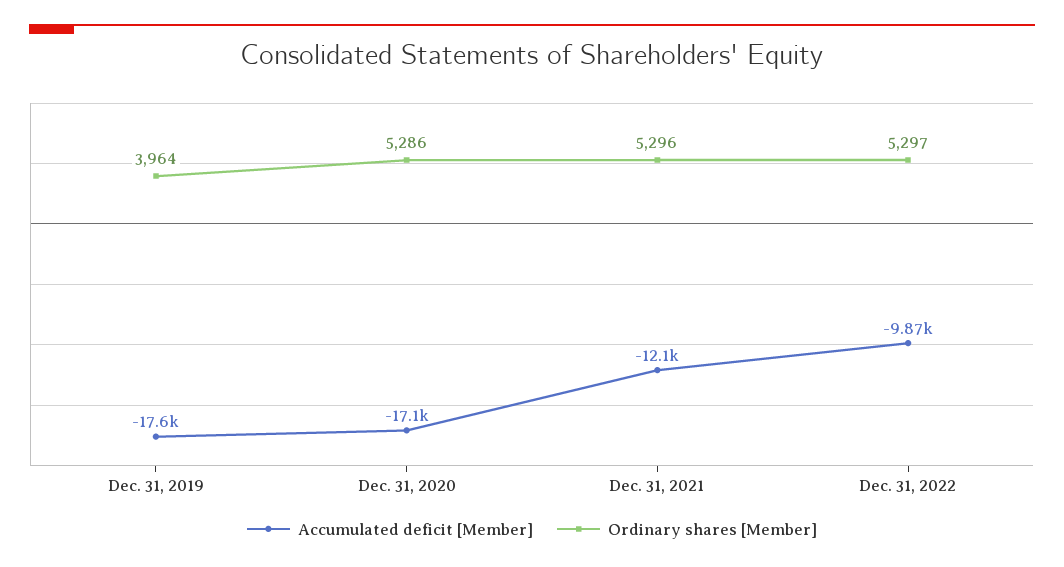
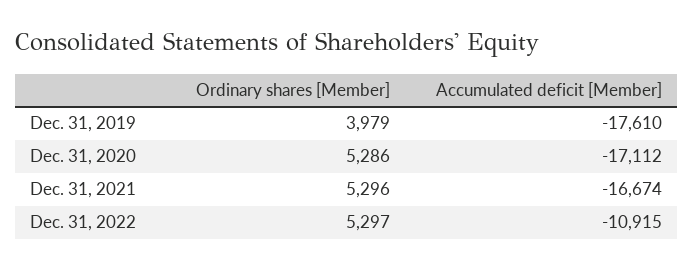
  {
    "Accumulated deficit [Member]": {
      "Dec. 31, 2019": -17610,
      "Dec. 31, 2020": -17112,
-     "Dec. 31, 2021": -12100,
+     "Dec. 31, 2021": -16674,
-     "Dec. 31, 2022": -9870
+     "Dec. 31, 2022": -10915
    },
    "Ordinary shares [Member]": {
-     "Dec. 31, 2019": 3964,
+     "Dec. 31, 2019": 3979,
      "Dec. 31, 2020": 5286,
      "Dec. 31, 2021": 5296,
      "Dec. 31, 2022": 5297
    }
  }

